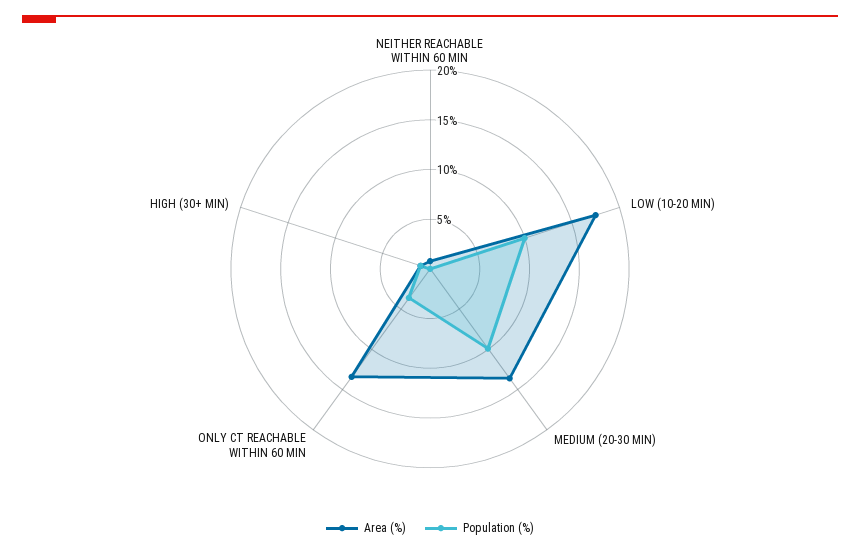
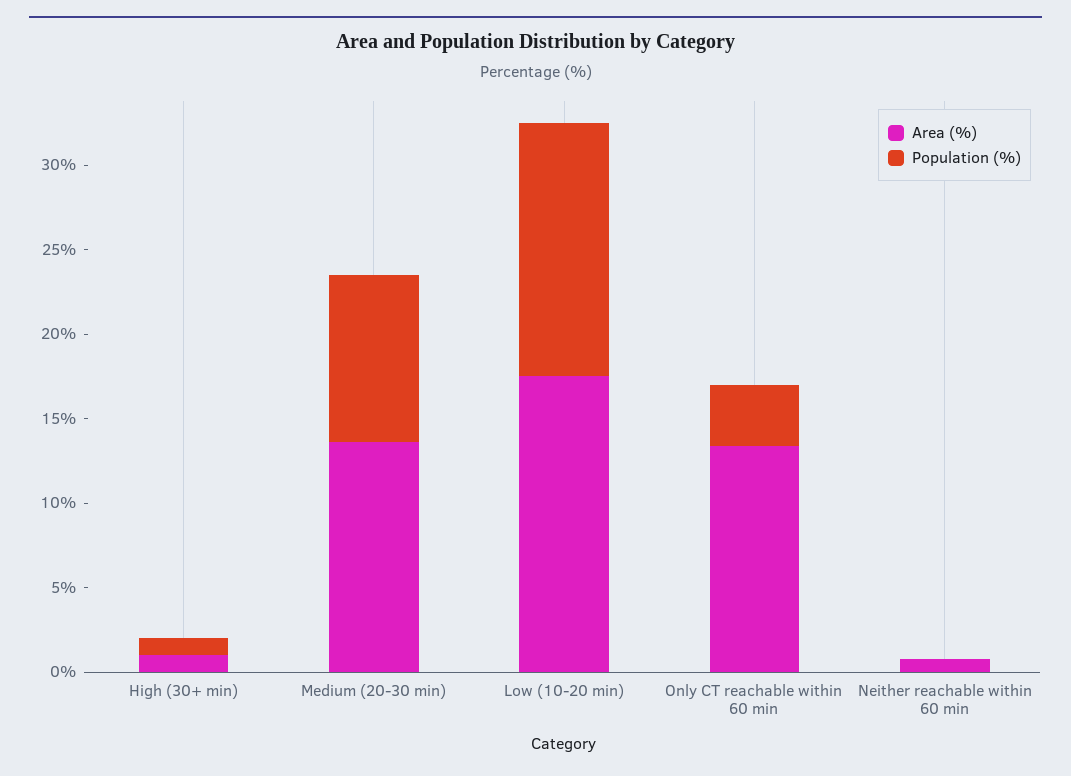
  {
    "Area (%)": {
      "NEITHER REACHABLE WITHIN 60 MIN": 1,
      "LOW (10-20 MIN)": 18,
      "MEDIUM (20-30 MIN)": 14,
      "ONLY CT REACHABLE WITHIN 60 MIN": 13,
      "HIGH (30+ MIN)": 1
    },
    "Population (%)": {
      "NEITHER REACHABLE WITHIN 60 MIN": 0,
-     "LOW (10-20 MIN)": 10,
+     "LOW (10-20 MIN)": 15,
      "MEDIUM (20-30 MIN)": 10,
      "ONLY CT REACHABLE WITHIN 60 MIN": 4,
      "HIGH (30+ MIN)": 1
    }
  }

